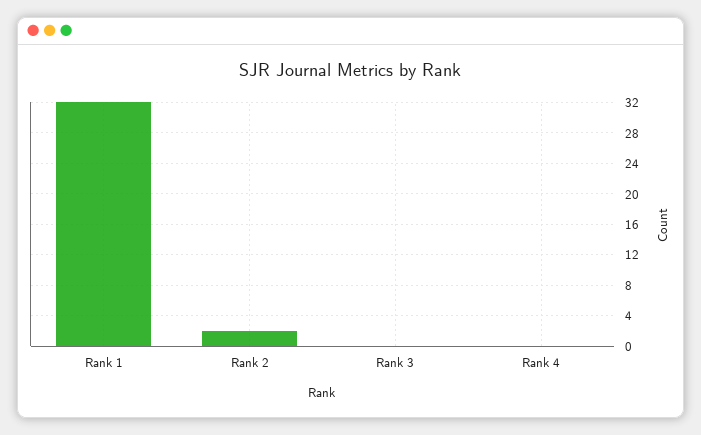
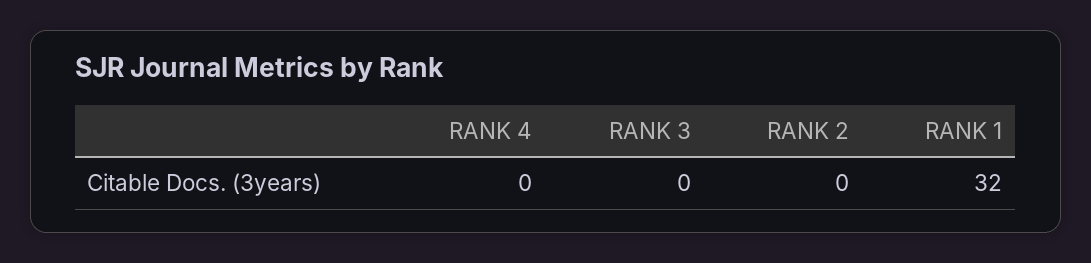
  {
    "Rank 1": 32,
-   "Rank 2": 2,
+   "Rank 2": 0,
    "Rank 3": 0,
    "Rank 4": 0
  }

